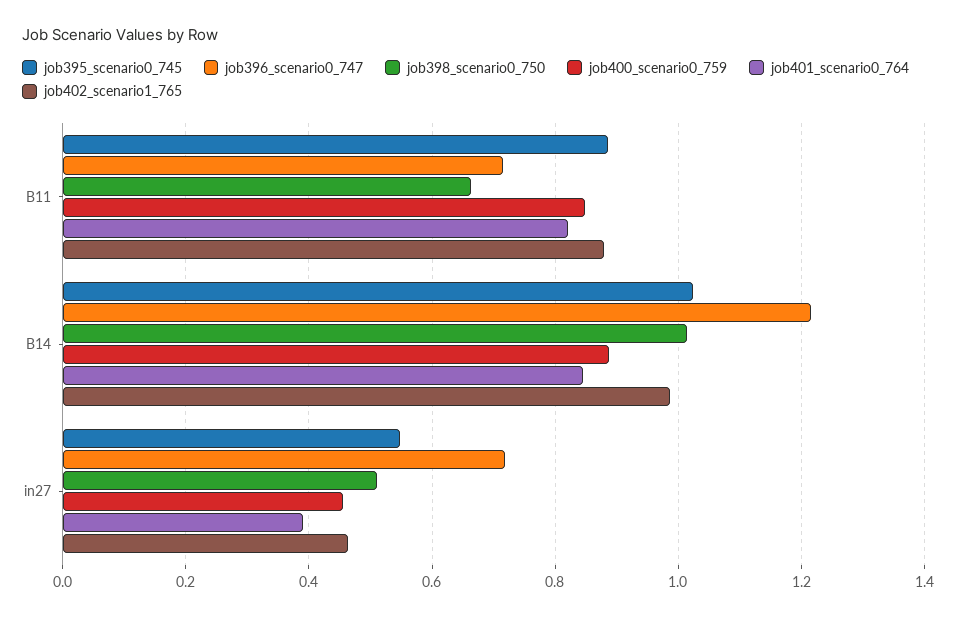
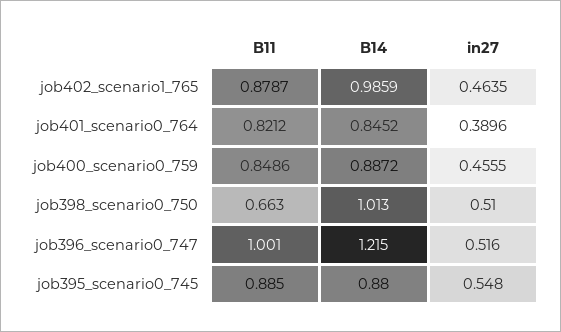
  {
    "job395_scenario0_745": {
      "B11": 0.885,
-     "B14": 1.02,
+     "B14": 0.88,
      "in27": 0.548
    },
    "job396_scenario0_747": {
-     "B11": 0.72,
+     "B11": 1.001,
      "B14": 1.215,
-     "in27": 0.72
+     "in27": 0.516
    },
    "job398_scenario0_750": {
      "B11": 0.663,
      "B14": 1.013,
      "in27": 0.51
    },
    "job400_scenario0_759": {
      "B11": 0.8486,
      "B14": 0.8872,
      "in27": 0.4555
    },
    "job401_scenario0_764": {
      "B11": 0.8212,
      "B14": 0.8452,
      "in27": 0.3896
    },
    "job402_scenario1_765": {
      "B11": 0.8787,
      "B14": 0.9859,
      "in27": 0.4635
    }
  }

